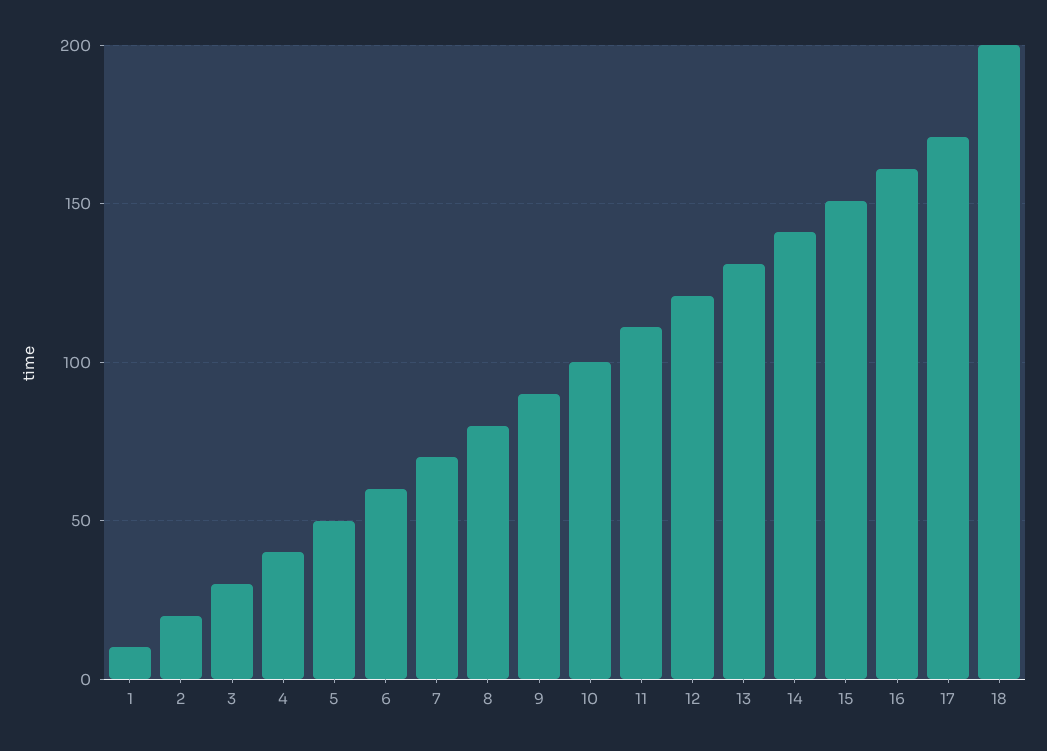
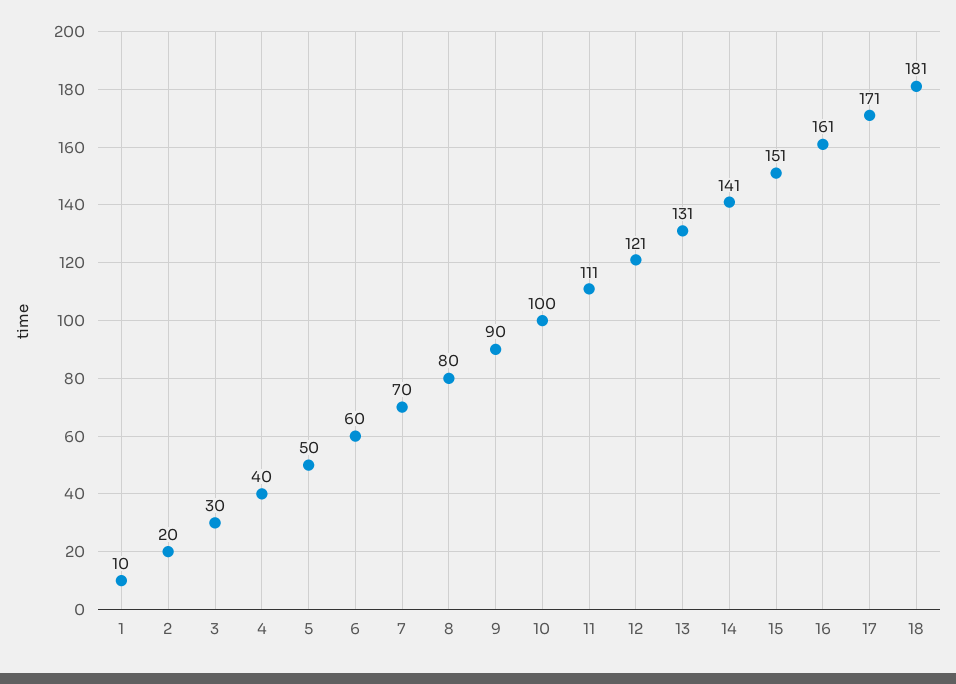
  {
    "1": 10,
    "2": 20,
    "3": 30,
    "4": 40,
    "5": 50,
    "6": 60,
    "7": 70,
    "8": 80,
    "9": 90,
    "10": 100,
    "11": 111,
    "12": 121,
    "13": 131,
    "14": 141,
    "15": 151,
    "16": 161,
    "17": 171,
-   "18": 200
+   "18": 181
  }

